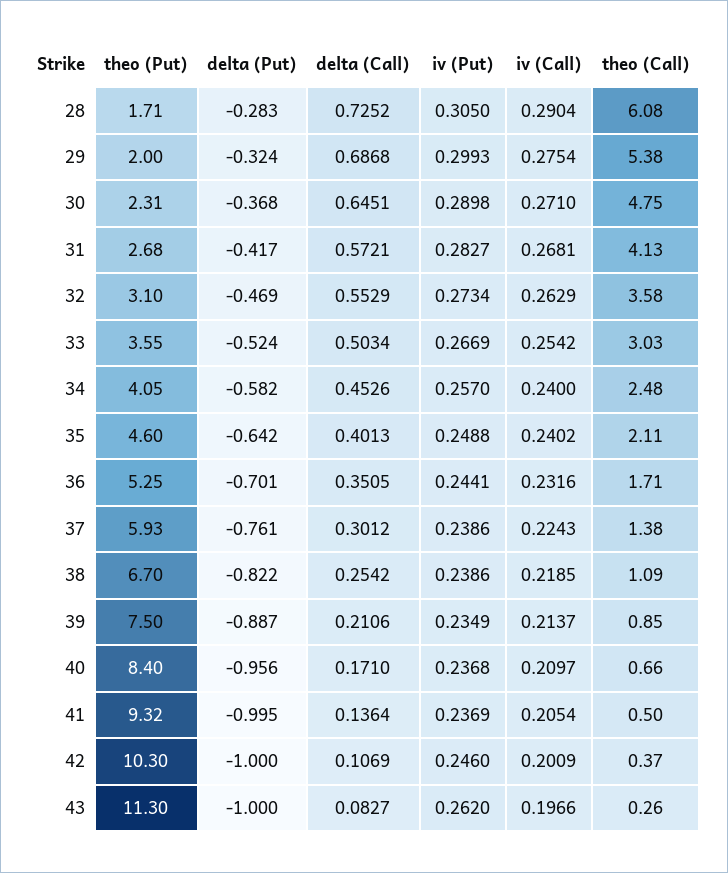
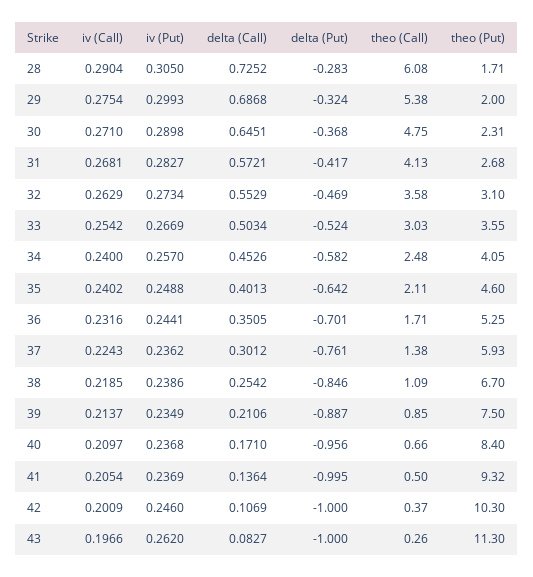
  {
    "theo (Put)": {
      "28": 1.71,
      "29": 2,
      "30": 2.31,
      "31": 2.68,
      "32": 3.1,
      "33": 3.55,
      "34": 4.05,
      "35": 4.6,
      "36": 5.25,
      "37": 5.93,
      "38": 6.7,
      "39": 7.5,
      "40": 8.4,
      "41": 9.32,
      "42": 10.3,
      "43": 11.3
    },
    "delta (Put)": {
      "28": -0.283,
      "29": -0.324,
      "30": -0.368,
      "31": -0.417,
      "32": -0.469,
      "33": -0.524,
      "34": -0.582,
      "35": -0.642,
      "36": -0.701,
      "37": -0.761,
-     "38": -0.822,
+     "38": -0.846,
      "39": -0.887,
      "40": -0.956,
      "41": -0.995,
      "42": -1,
      "43": -1
    },
    "delta (Call)": {
      "28": 0.7252,
      "29": 0.6868,
      "30": 0.6451,
      "31": 0.5721,
      "32": 0.5529,
      "33": 0.5034,
      "34": 0.4526,
      "35": 0.4013,
      "36": 0.3505,
      "37": 0.3012,
      "38": 0.2542,
      "39": 0.2106,
      "40": 0.171,
      "41": 0.1364,
      "42": 0.1069,
      "43": 0.0827
    },
    "iv (Put)": {
      "28": 0.305,
      "29": 0.2993,
      "30": 0.2898,
      "31": 0.2827,
      "32": 0.2734,
      "33": 0.2669,
      "34": 0.257,
      "35": 0.2488,
      "36": 0.2441,
-     "37": 0.2386,
+     "37": 0.2362,
      "38": 0.2386,
      "39": 0.2349,
      "40": 0.2368,
      "41": 0.2369,
      "42": 0.246,
      "43": 0.262
    },
    "iv (Call)": {
      "28": 0.2904,
      "29": 0.2754,
      "30": 0.271,
      "31": 0.2681,
      "32": 0.2629,
      "33": 0.2542,
      "34": 0.24,
      "35": 0.2402,
      "36": 0.2316,
      "37": 0.2243,
      "38": 0.2185,
      "39": 0.2137,
      "40": 0.2097,
      "41": 0.2054,
      "42": 0.2009,
      "43": 0.1966
    },
    "theo (Call)": {
      "28": 6.08,
      "29": 5.38,
      "30": 4.75,
      "31": 4.13,
      "32": 3.58,
      "33": 3.03,
      "34": 2.48,
      "35": 2.11,
      "36": 1.71,
      "37": 1.38,
      "38": 1.09,
      "39": 0.85,
      "40": 0.66,
      "41": 0.5,
      "42": 0.37,
      "43": 0.26
    }
  }

